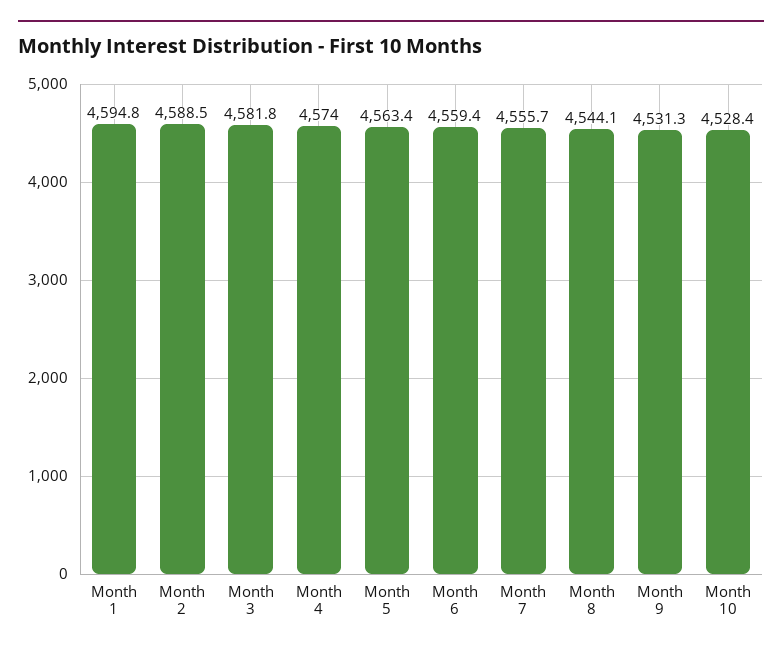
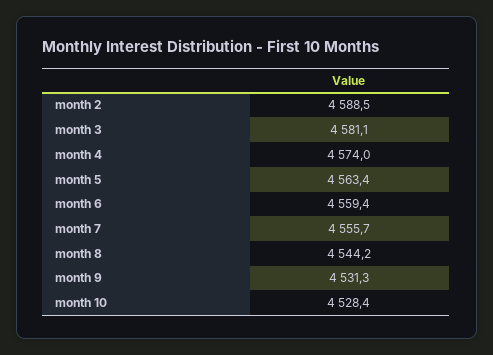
  {
-   "Month 1": 4594.8,
    "Month 2": 4588.5,
-   "Month 3": 4581.8,
+   "Month 3": 4581.1,
    "Month 4": 4574,
    "Month 5": 4563.4,
    "Month 6": 4559.4,
    "Month 7": 4555.7,
-   "Month 8": 4544.1,
+   "Month 8": 4544.2,
    "Month 9": 4531.3,
    "Month 10": 4528.4
  }

